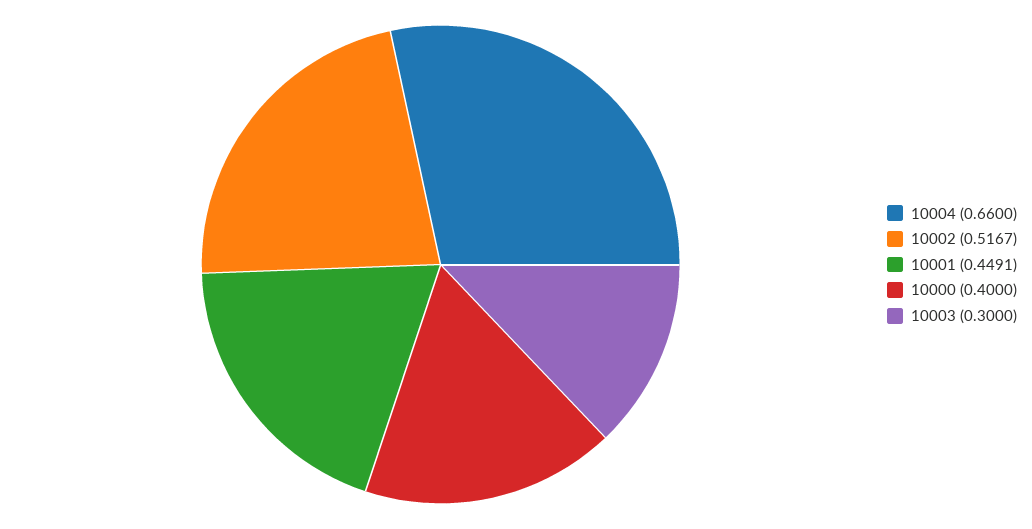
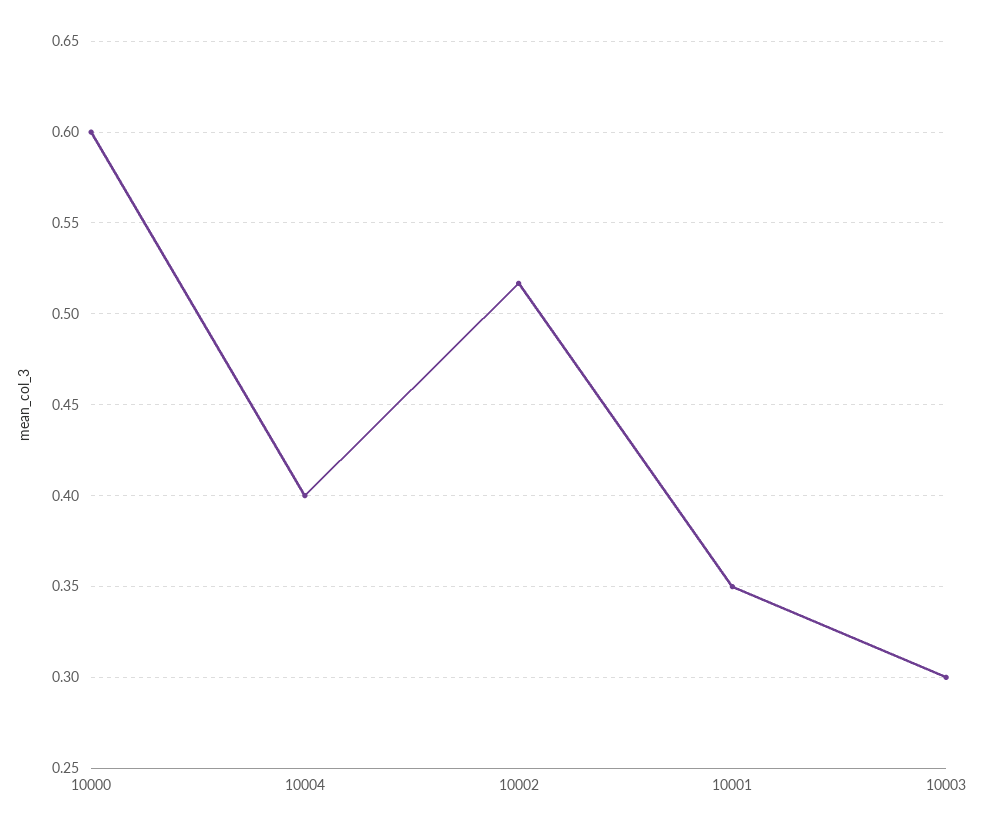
  {
-   "10004": 0.66,
+   "10004": 0.4,
    "10002": 0.5167,
-   "10001": 0.4491,
+   "10001": 0.35,
-   "10000": 0.4,
+   "10000": 0.6,
    "10003": 0.3
  }

